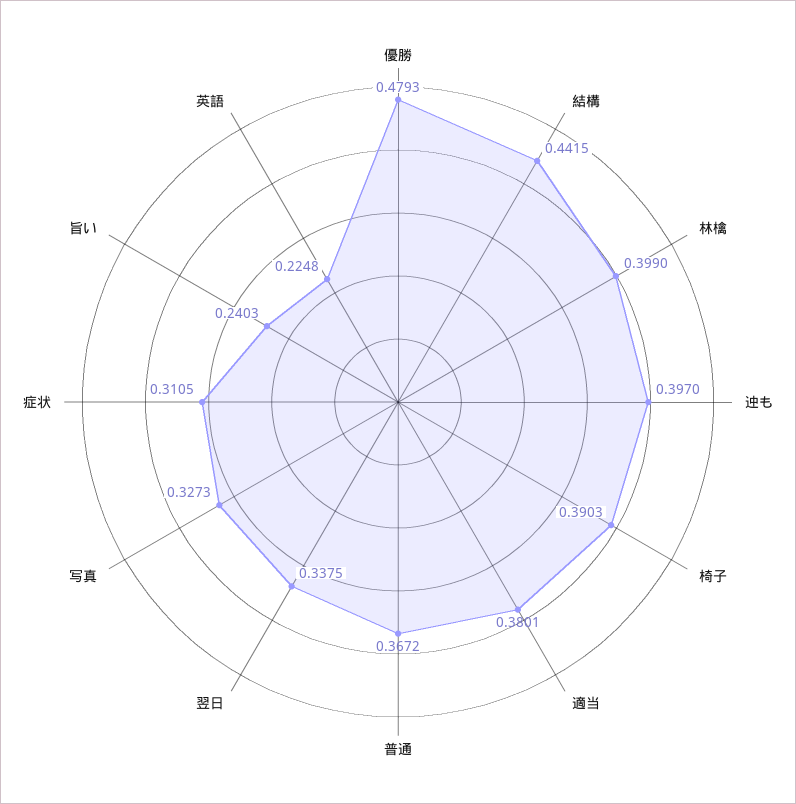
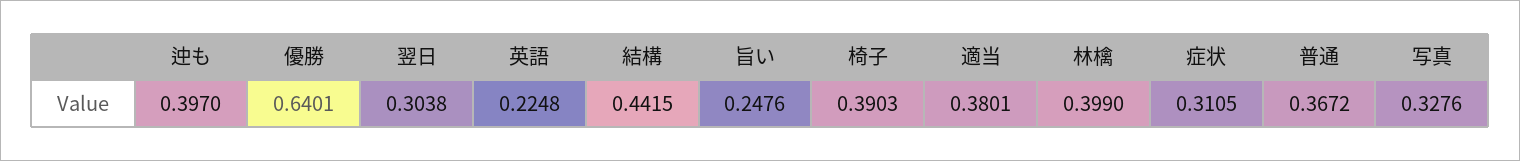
  {
-   "優勝": 0.4793,
+   "優勝": 0.6401,
    "結構": 0.4415,
    "林檎": 0.399,
    "迚も": 0.397,
    "椅子": 0.3903,
    "適当": 0.3801,
    "普通": 0.3672,
-   "翌日": 0.3375,
+   "翌日": 0.3038,
-   "写真": 0.3273,
+   "写真": 0.3276,
    "症状": 0.3105,
-   "旨い": 0.2403,
+   "旨い": 0.2476,
    "英語": 0.2248
  }

